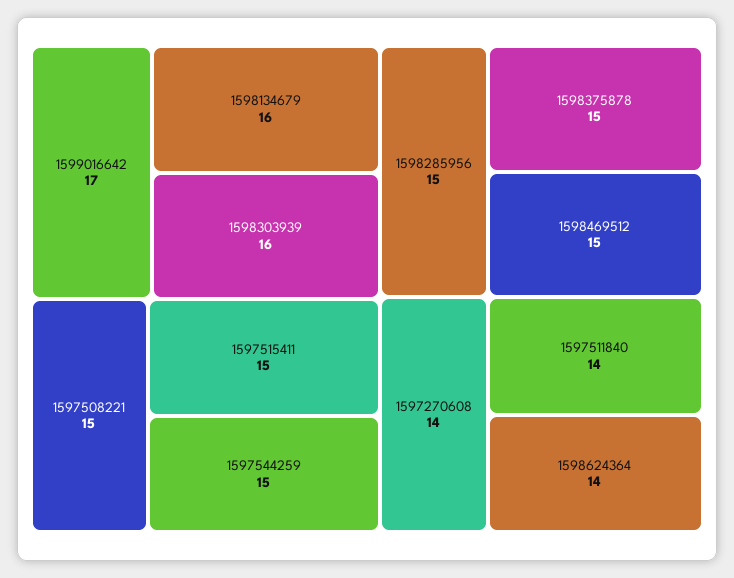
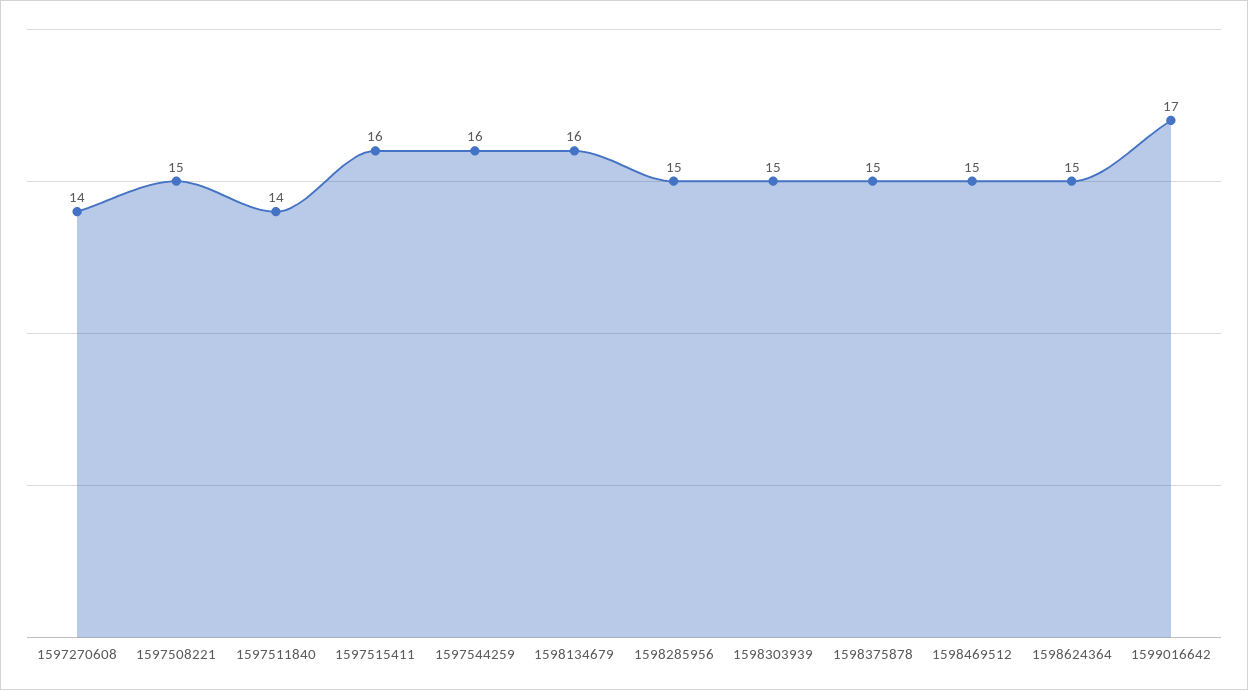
  {
    "1599016642": 17,
    "1598134679": 16,
-   "1598303939": 16,
+   "1598303939": 15,
    "1597508221": 15,
-   "1597515411": 15,
+   "1597515411": 16,
-   "1597544259": 15,
+   "1597544259": 16,
    "1598285956": 15,
    "1598375878": 15,
    "1598469512": 15,
    "1597270608": 14,
    "1597511840": 14,
-   "1598624364": 14
+   "1598624364": 15
  }

